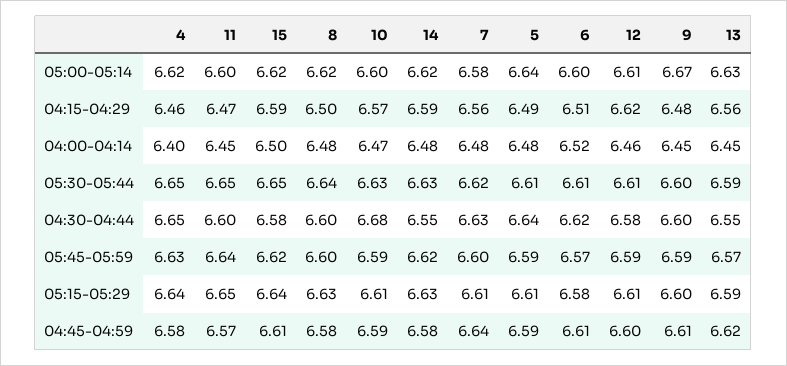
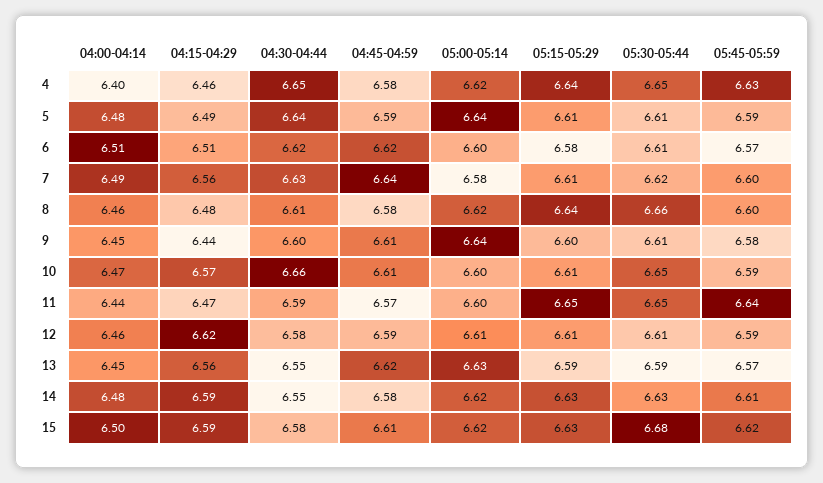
  {
    "4": {
      "05:00-05:14": 6.62,
      "04:15-04:29": 6.46,
      "04:00-04:14": 6.4,
      "05:30-05:44": 6.65,
      "04:30-04:44": 6.65,
      "05:45-05:59": 6.63,
      "05:15-05:29": 6.64,
      "04:45-04:59": 6.58
    },
    "11": {
      "05:00-05:14": 6.6,
      "04:15-04:29": 6.47,
-     "04:00-04:14": 6.45,
+     "04:00-04:14": 6.44,
      "05:30-05:44": 6.65,
-     "04:30-04:44": 6.6,
+     "04:30-04:44": 6.59,
      "05:45-05:59": 6.64,
      "05:15-05:29": 6.65,
      "04:45-04:59": 6.57
    },
    "15": {
      "05:00-05:14": 6.62,
      "04:15-04:29": 6.59,
      "04:00-04:14": 6.5,
-     "05:30-05:44": 6.65,
+     "05:30-05:44": 6.68,
      "04:30-04:44": 6.58,
      "05:45-05:59": 6.62,
-     "05:15-05:29": 6.64,
+     "05:15-05:29": 6.63,
      "04:45-04:59": 6.61
    },
    "8": {
      "05:00-05:14": 6.62,
-     "04:15-04:29": 6.5,
+     "04:15-04:29": 6.48,
-     "04:00-04:14": 6.48,
+     "04:00-04:14": 6.46,
-     "05:30-05:44": 6.64,
+     "05:30-05:44": 6.66,
-     "04:30-04:44": 6.6,
+     "04:30-04:44": 6.61,
      "05:45-05:59": 6.6,
-     "05:15-05:29": 6.63,
+     "05:15-05:29": 6.64,
      "04:45-04:59": 6.58
    },
    "10": {
      "05:00-05:14": 6.6,
      "04:15-04:29": 6.57,
      "04:00-04:14": 6.47,
-     "05:30-05:44": 6.63,
+     "05:30-05:44": 6.65,
-     "04:30-04:44": 6.68,
+     "04:30-04:44": 6.66,
      "05:45-05:59": 6.59,
      "05:15-05:29": 6.61,
-     "04:45-04:59": 6.59
+     "04:45-04:59": 6.61
    },
    "14": {
      "05:00-05:14": 6.62,
      "04:15-04:29": 6.59,
      "04:00-04:14": 6.48,
      "05:30-05:44": 6.63,
      "04:30-04:44": 6.55,
-     "05:45-05:59": 6.62,
+     "05:45-05:59": 6.61,
      "05:15-05:29": 6.63,
      "04:45-04:59": 6.58
    },
    "7": {
      "05:00-05:14": 6.58,
      "04:15-04:29": 6.56,
-     "04:00-04:14": 6.48,
+     "04:00-04:14": 6.49,
      "05:30-05:44": 6.62,
      "04:30-04:44": 6.63,
      "05:45-05:59": 6.6,
      "05:15-05:29": 6.61,
      "04:45-04:59": 6.64
    },
    "5": {
      "05:00-05:14": 6.64,
      "04:15-04:29": 6.49,
      "04:00-04:14": 6.48,
      "05:30-05:44": 6.61,
      "04:30-04:44": 6.64,
      "05:45-05:59": 6.59,
      "05:15-05:29": 6.61,
      "04:45-04:59": 6.59
    },
    "6": {
      "05:00-05:14": 6.6,
      "04:15-04:29": 6.51,
-     "04:00-04:14": 6.52,
+     "04:00-04:14": 6.51,
      "05:30-05:44": 6.61,
      "04:30-04:44": 6.62,
      "05:45-05:59": 6.57,
      "05:15-05:29": 6.58,
-     "04:45-04:59": 6.61
+     "04:45-04:59": 6.62
    },
    "12": {
      "05:00-05:14": 6.61,
      "04:15-04:29": 6.62,
      "04:00-04:14": 6.46,
      "05:30-05:44": 6.61,
      "04:30-04:44": 6.58,
      "05:45-05:59": 6.59,
      "05:15-05:29": 6.61,
-     "04:45-04:59": 6.6
+     "04:45-04:59": 6.59
    },
    "9": {
-     "05:00-05:14": 6.67,
+     "05:00-05:14": 6.64,
-     "04:15-04:29": 6.48,
+     "04:15-04:29": 6.44,
      "04:00-04:14": 6.45,
-     "05:30-05:44": 6.6,
+     "05:30-05:44": 6.61,
      "04:30-04:44": 6.6,
-     "05:45-05:59": 6.59,
+     "05:45-05:59": 6.58,
      "05:15-05:29": 6.6,
      "04:45-04:59": 6.61
    },
    "13": {
      "05:00-05:14": 6.63,
      "04:15-04:29": 6.56,
      "04:00-04:14": 6.45,
      "05:30-05:44": 6.59,
      "04:30-04:44": 6.55,
      "05:45-05:59": 6.57,
      "05:15-05:29": 6.59,
      "04:45-04:59": 6.62
    }
  }

